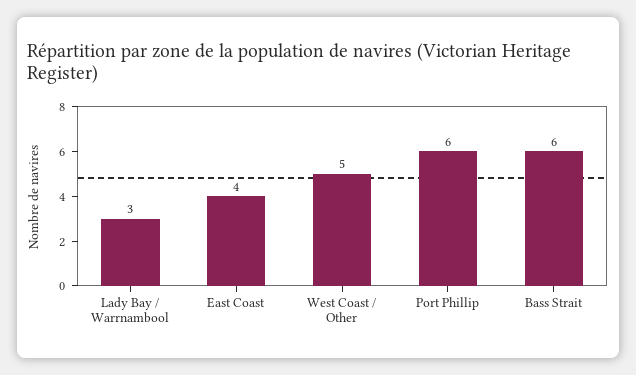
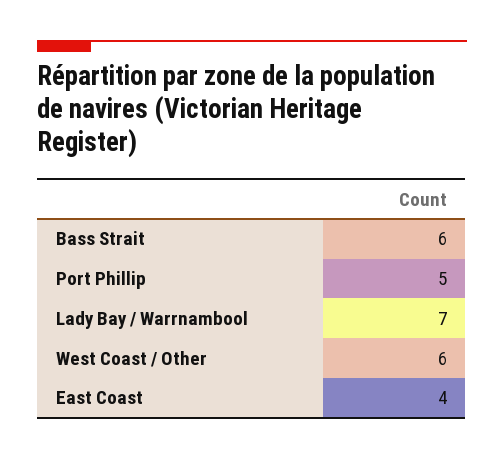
  {
-   "Lady Bay / Warrnambool": 3,
+   "Lady Bay / Warrnambool": 7,
    "East Coast": 4,
-   "West Coast / Other": 5,
+   "West Coast / Other": 6,
-   "Port Phillip": 6,
+   "Port Phillip": 5,
    "Bass Strait": 6
  }

